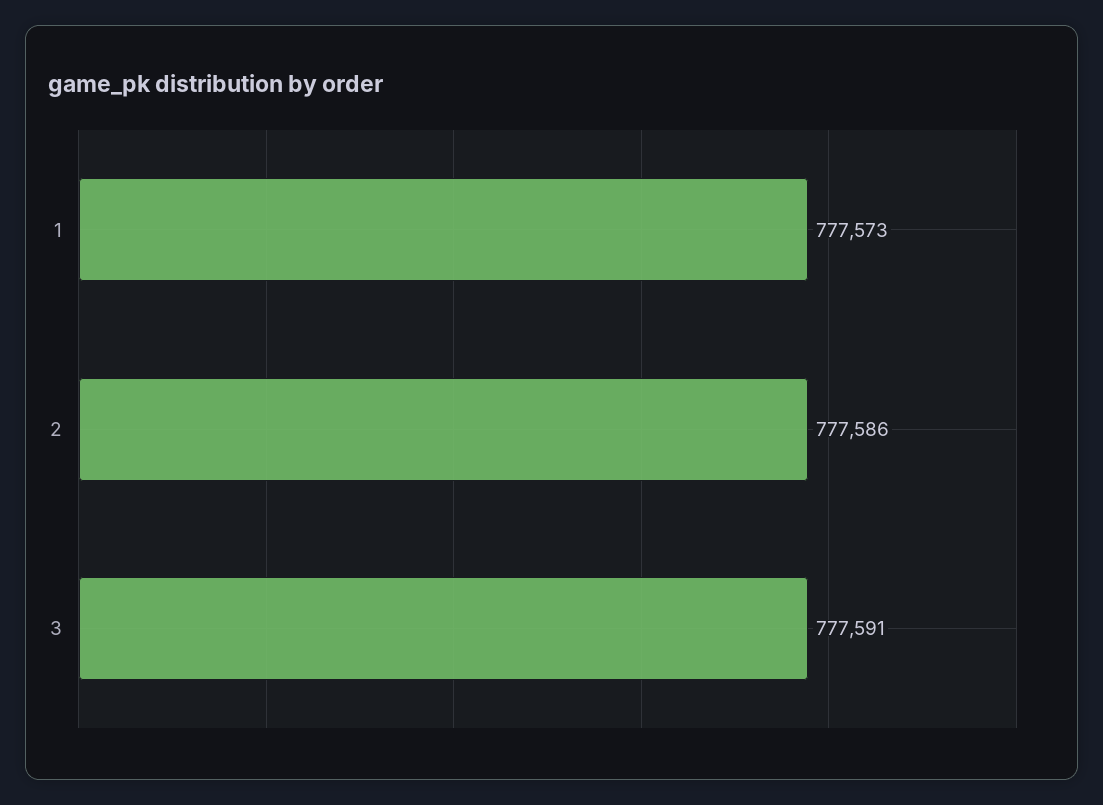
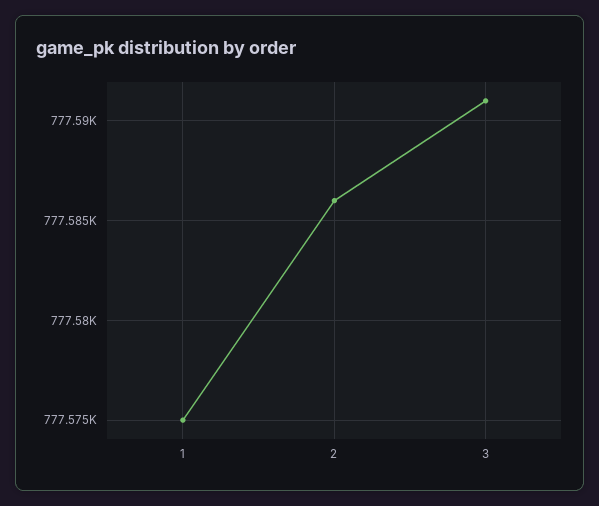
  {
-   "1": 777573,
+   "1": 777575,
    "2": 777586,
    "3": 777591
  }

